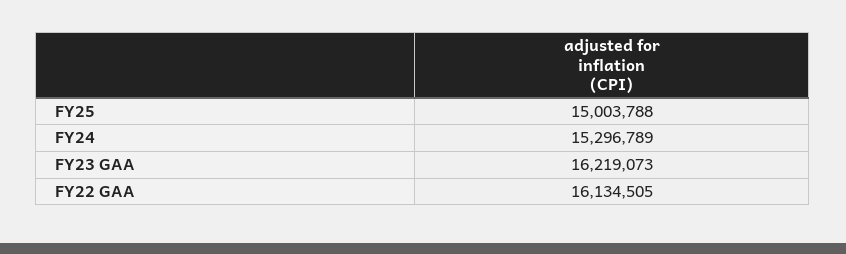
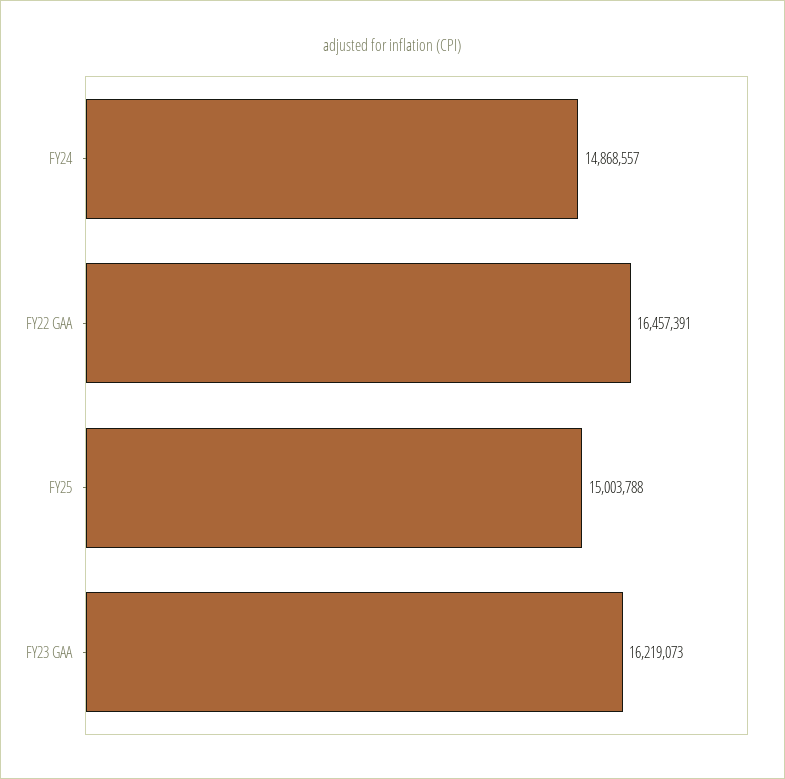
  {
    "FY25": 15003788,
-   "FY24": 15296789,
+   "FY24": 14868557,
    "FY23 GAA": 16219073,
-   "FY22 GAA": 16134505
+   "FY22 GAA": 16457391
  }

